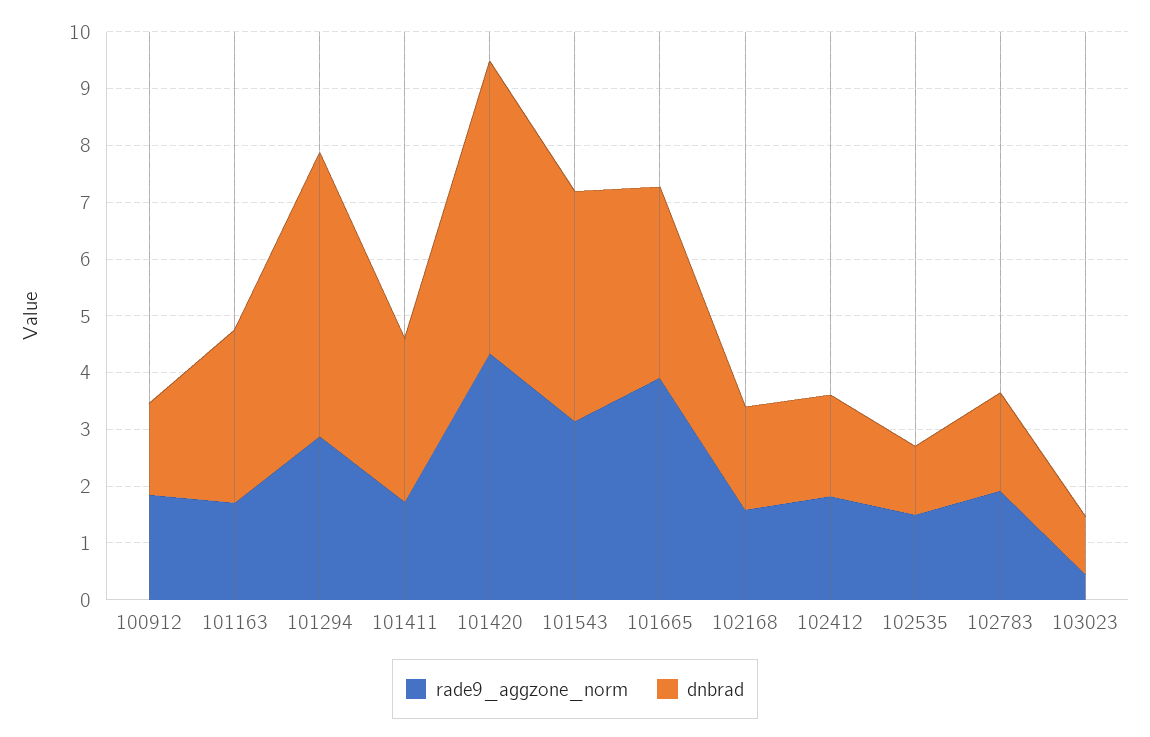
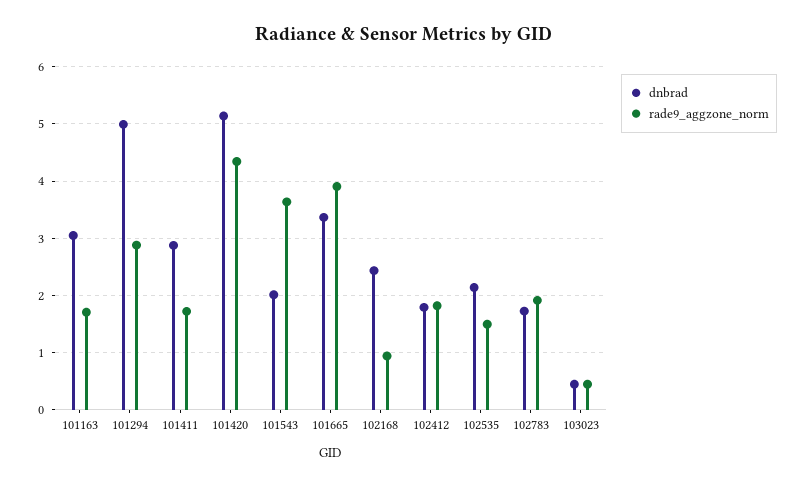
  {
    "rade9_aggzone_norm": {
-     "100912": 1.8,
      "101163": 1.8,
      "101294": 2.8,
      "101411": 1.8,
      "101420": 4.4,
-     "101543": 3.2,
+     "101543": 3.6,
      "101665": 4,
-     "102168": 1.6,
+     "102168": 1,
      "102412": 1.8,
      "102535": 1.4,
      "102783": 2,
      "103023": 0.4
    },
    "dnbrad": {
-     "100912": 1.6,
      "101163": 3,
      "101294": 5,
      "101411": 2.8,
      "101420": 5.2,
-     "101543": 4,
+     "101543": 2,
      "101665": 3.4,
-     "102168": 1.8,
+     "102168": 2.4,
      "102412": 1.8,
-     "102535": 1.2,
+     "102535": 2.2,
      "102783": 1.8,
-     "103023": 1
+     "103023": 0.4
    }
  }

